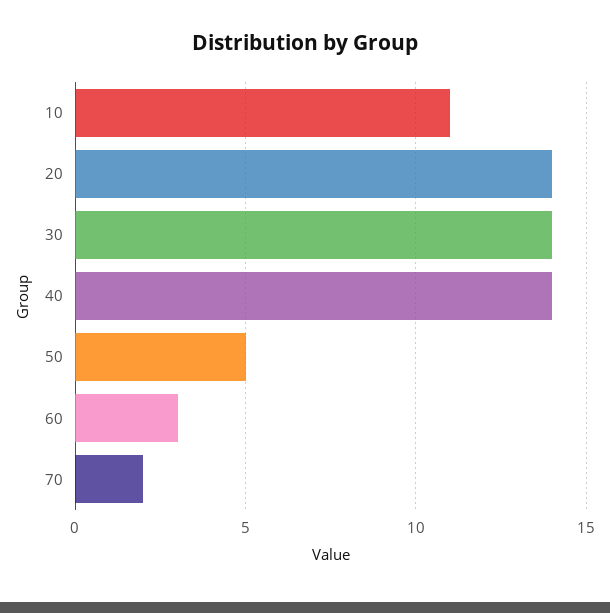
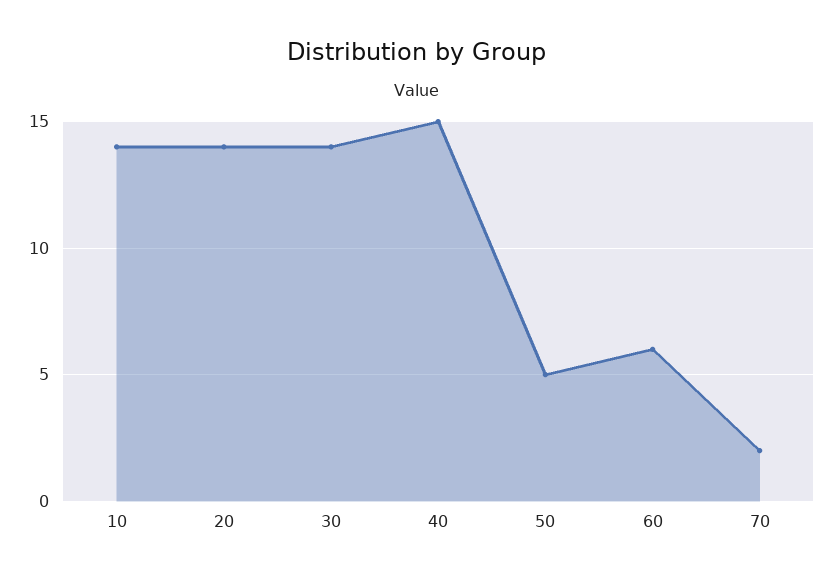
  {
-   "10": 11,
+   "10": 14,
    "20": 14,
    "30": 14,
-   "40": 14,
+   "40": 15,
    "50": 5,
-   "60": 3,
+   "60": 6,
    "70": 2
  }

